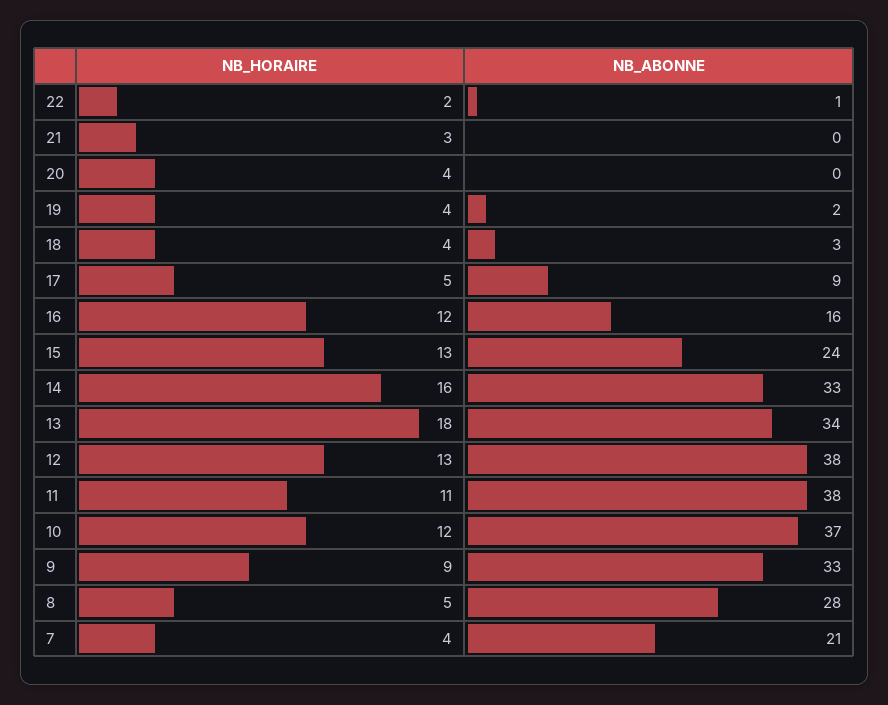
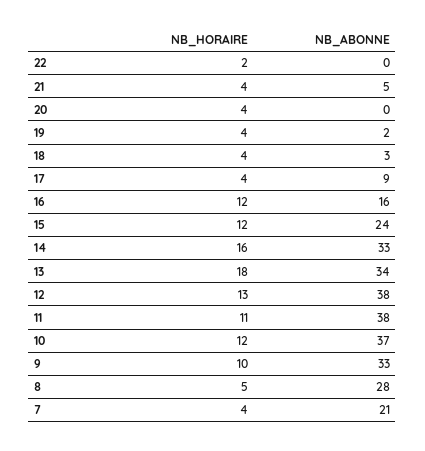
  {
    "NB_HORAIRE": {
      "22": 2,
-     "21": 3,
+     "21": 4,
      "20": 4,
      "19": 4,
      "18": 4,
-     "17": 5,
+     "17": 4,
      "16": 12,
-     "15": 13,
+     "15": 12,
      "14": 16,
      "13": 18,
      "12": 13,
      "11": 11,
      "10": 12,
-     "9": 9,
+     "9": 10,
      "8": 5,
      "7": 4
    },
    "NB_ABONNE": {
-     "22": 1,
+     "22": 0,
-     "21": 0,
+     "21": 5,
      "20": 0,
      "19": 2,
      "18": 3,
      "17": 9,
      "16": 16,
      "15": 24,
      "14": 33,
      "13": 34,
      "12": 38,
      "11": 38,
      "10": 37,
      "9": 33,
      "8": 28,
      "7": 21
    }
  }

